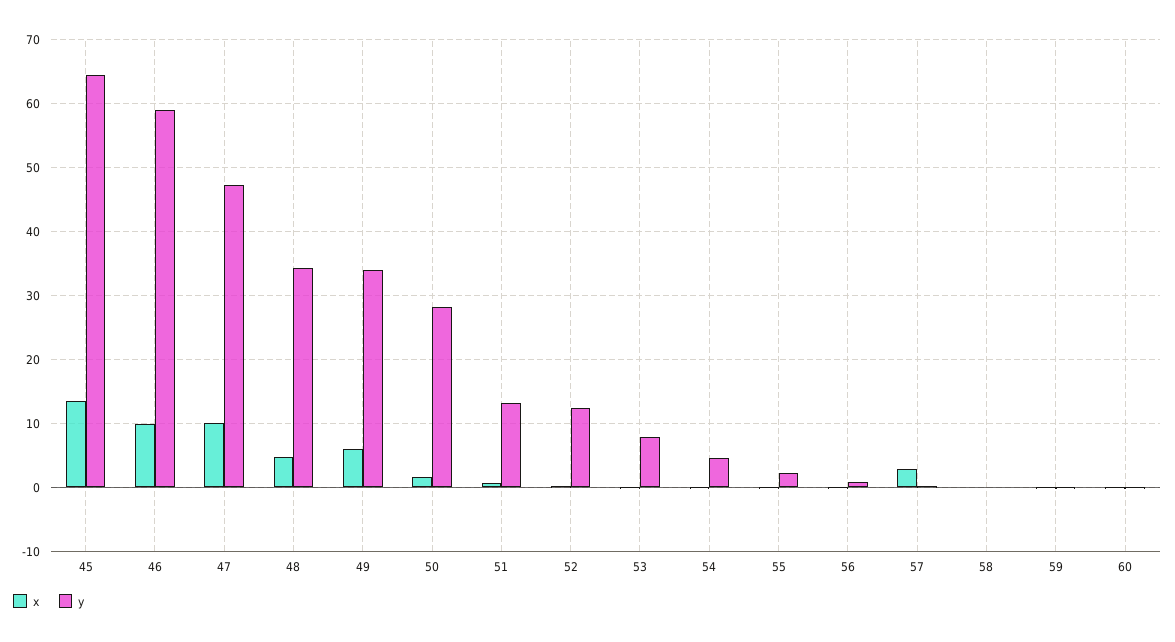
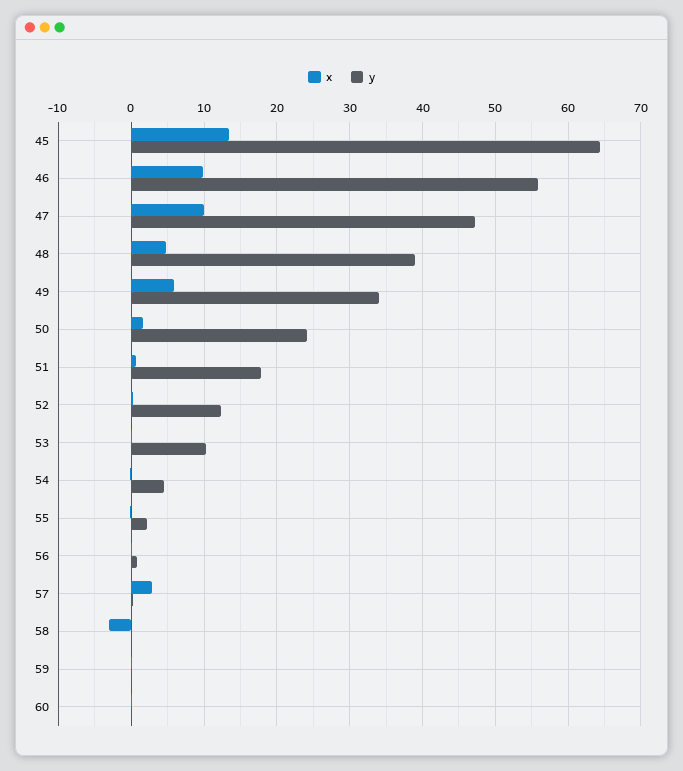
  {
    "x": {
      "45": 13,
      "46": 10,
      "47": 10,
      "48": 5,
      "49": 6,
      "50": 2,
      "51": 1,
      "52": 0,
      "53": 0,
      "54": 0,
      "55": 0,
      "56": 0,
      "57": 3,
-     "58": 0,
+     "58": -3,
      "59": 0,
      "60": 0
    },
    "y": {
      "45": 64,
-     "46": 59,
+     "46": 56,
      "47": 47,
-     "48": 34,
+     "48": 39,
      "49": 34,
-     "50": 28,
+     "50": 24,
-     "51": 13,
+     "51": 18,
      "52": 12,
-     "53": 8,
+     "53": 10,
      "54": 5,
      "55": 2,
      "56": 1,
      "57": 0,
      "58": 0,
      "59": 0,
      "60": 0
    }
  }

